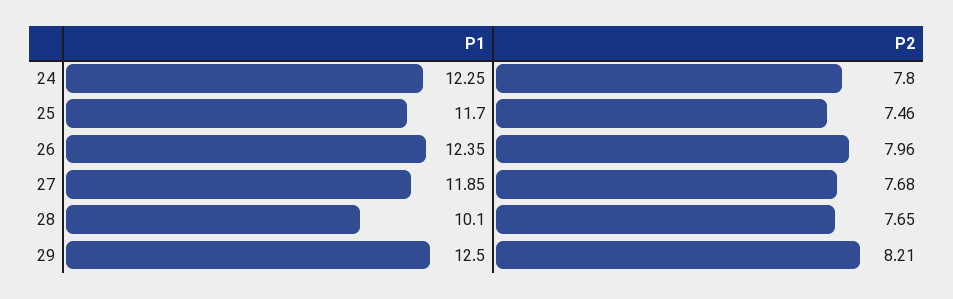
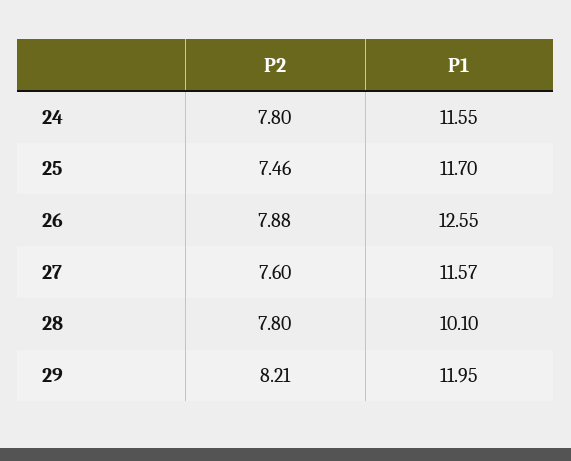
  {
    "P1": {
-     "24": 12.25,
+     "24": 11.55,
      "25": 11.7,
-     "26": 12.35,
+     "26": 12.55,
-     "27": 11.85,
+     "27": 11.57,
      "28": 10.1,
-     "29": 12.5
+     "29": 11.95
    },
    "P2": {
      "24": 7.8,
      "25": 7.46,
-     "26": 7.96,
+     "26": 7.88,
-     "27": 7.68,
+     "27": 7.6,
-     "28": 7.65,
+     "28": 7.8,
      "29": 8.21
    }
  }

